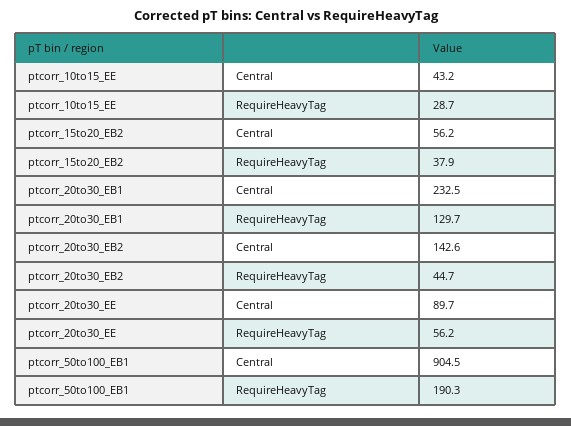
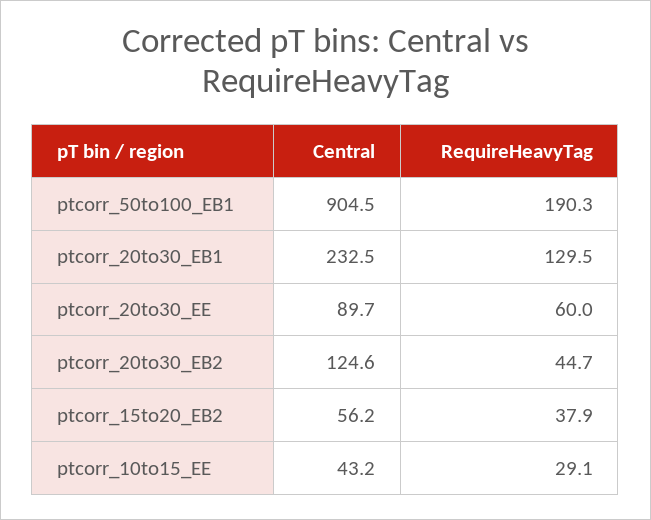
  {
    "ptcorr_10to15_EE": {
      "Central": 43.2,
-     "RequireHeavyTag": 28.7
+     "RequireHeavyTag": 29.1
    },
    "ptcorr_15to20_EB2": {
      "Central": 56.2,
      "RequireHeavyTag": 37.9
    },
    "ptcorr_20to30_EB1": {
      "Central": 232.5,
-     "RequireHeavyTag": 129.7
+     "RequireHeavyTag": 129.5
    },
    "ptcorr_20to30_EB2": {
-     "Central": 142.6,
+     "Central": 124.6,
      "RequireHeavyTag": 44.7
    },
    "ptcorr_20to30_EE": {
      "Central": 89.7,
-     "RequireHeavyTag": 56.2
+     "RequireHeavyTag": 60
    },
    "ptcorr_50to100_EB1": {
      "Central": 904.5,
      "RequireHeavyTag": 190.3
    }
  }

